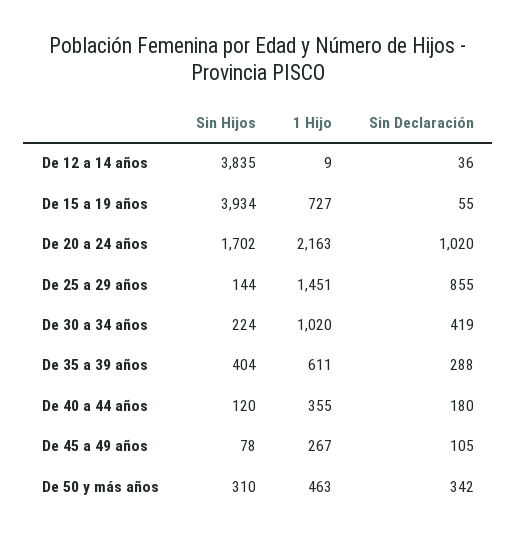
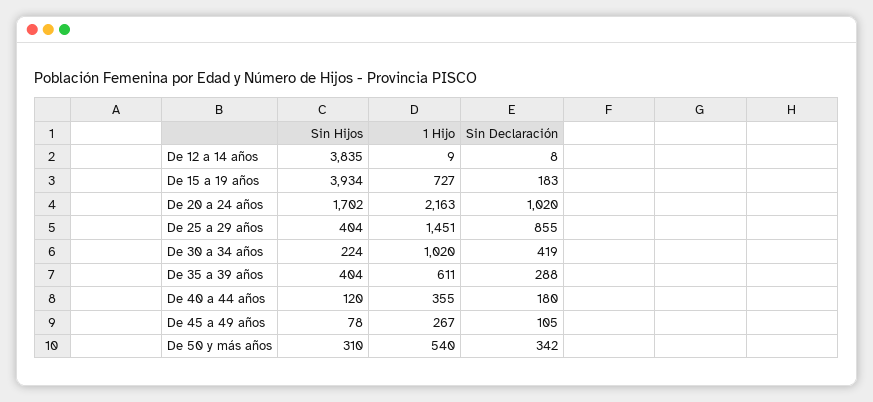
  {
    "Sin Hijos": {
      "De 12 a 14 años": 3835,
      "De 15 a 19 años": 3934,
      "De 20 a 24 años": 1702,
-     "De 25 a 29 años": 144,
+     "De 25 a 29 años": 404,
      "De 30 a 34 años": 224,
      "De 35 a 39 años": 404,
      "De 40 a 44 años": 120,
      "De 45 a 49 años": 78,
      "De 50 y más años": 310
    },
    "1 Hijo": {
      "De 12 a 14 años": 9,
      "De 15 a 19 años": 727,
      "De 20 a 24 años": 2163,
      "De 25 a 29 años": 1451,
      "De 30 a 34 años": 1020,
      "De 35 a 39 años": 611,
      "De 40 a 44 años": 355,
      "De 45 a 49 años": 267,
-     "De 50 y más años": 463
+     "De 50 y más años": 540
    },
    "Sin Declaración": {
-     "De 12 a 14 años": 36,
+     "De 12 a 14 años": 8,
-     "De 15 a 19 años": 55,
+     "De 15 a 19 años": 183,
      "De 20 a 24 años": 1020,
      "De 25 a 29 años": 855,
      "De 30 a 34 años": 419,
      "De 35 a 39 años": 288,
      "De 40 a 44 años": 180,
      "De 45 a 49 años": 105,
      "De 50 y más años": 342
    }
  }

